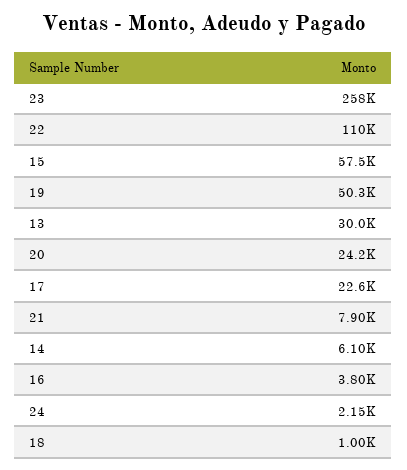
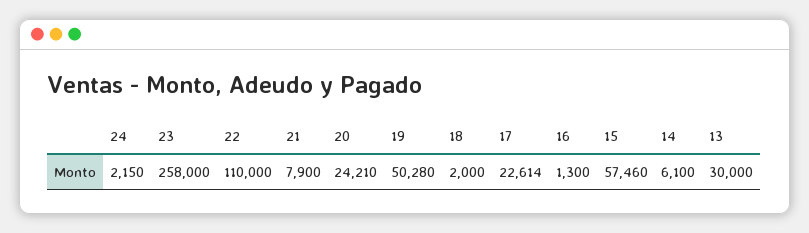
  {
    "23": 258000,
    "22": 110000,
    "15": 57460,
    "19": 50280,
    "13": 30000,
    "20": 24210,
    "17": 22614,
    "21": 7900,
    "14": 6100,
-   "16": 3800,
+   "16": 1300,
    "24": 2150,
-   "18": 1000
+   "18": 2000
  }

